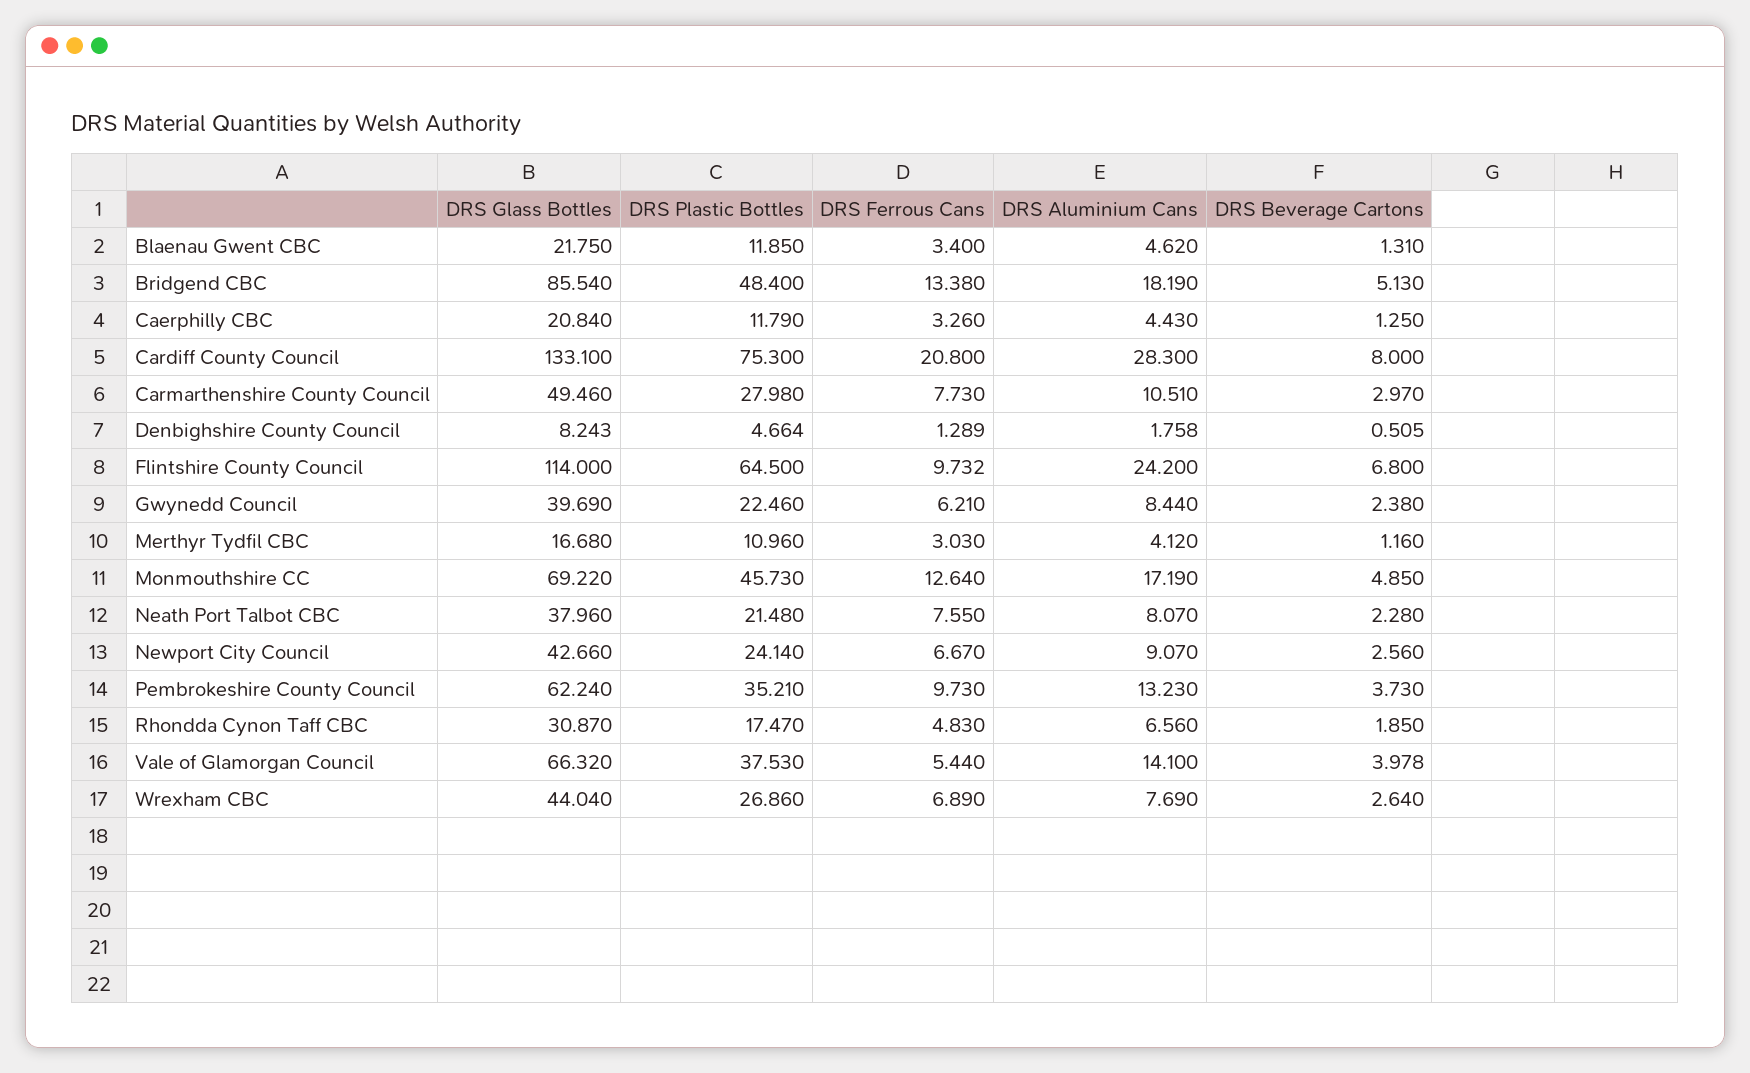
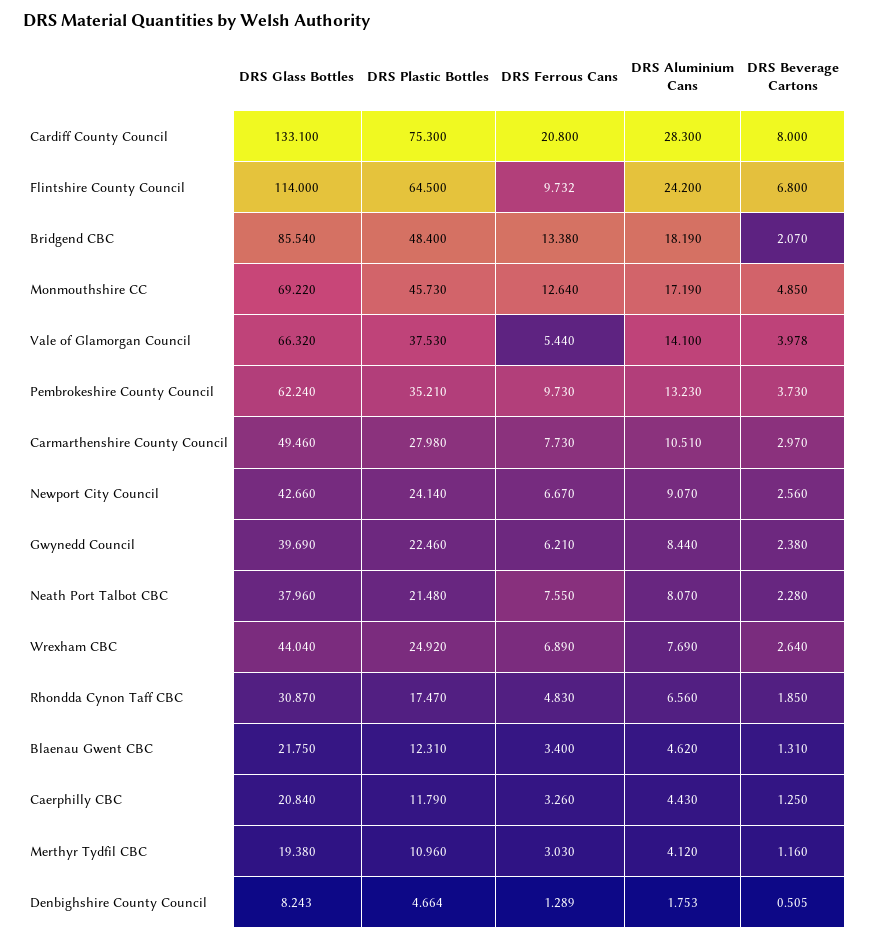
  {
    "DRS Glass Bottles": {
      "Blaenau Gwent CBC": 21.75,
      "Bridgend CBC": 85.54,
      "Caerphilly CBC": 20.84,
      "Cardiff County Council": 133.1,
      "Carmarthenshire County Council": 49.46,
      "Denbighshire County Council": 8.243,
      "Flintshire County Council": 114,
      "Gwynedd Council": 39.69,
-     "Merthyr Tydfil CBC": 16.68,
+     "Merthyr Tydfil CBC": 19.38,
      "Monmouthshire CC": 69.22,
      "Neath Port Talbot CBC": 37.96,
      "Newport City Council": 42.66,
      "Pembrokeshire County Council": 62.24,
      "Rhondda Cynon Taff CBC": 30.87,
      "Vale of Glamorgan Council": 66.32,
      "Wrexham CBC": 44.04
    },
    "DRS Plastic Bottles": {
-     "Blaenau Gwent CBC": 11.85,
+     "Blaenau Gwent CBC": 12.31,
      "Bridgend CBC": 48.4,
      "Caerphilly CBC": 11.79,
      "Cardiff County Council": 75.3,
      "Carmarthenshire County Council": 27.98,
      "Denbighshire County Council": 4.664,
      "Flintshire County Council": 64.5,
      "Gwynedd Council": 22.46,
      "Merthyr Tydfil CBC": 10.96,
      "Monmouthshire CC": 45.73,
      "Neath Port Talbot CBC": 21.48,
      "Newport City Council": 24.14,
      "Pembrokeshire County Council": 35.21,
      "Rhondda Cynon Taff CBC": 17.47,
      "Vale of Glamorgan Council": 37.53,
-     "Wrexham CBC": 26.86
+     "Wrexham CBC": 24.92
    },
    "DRS Ferrous Cans": {
      "Blaenau Gwent CBC": 3.4,
      "Bridgend CBC": 13.38,
      "Caerphilly CBC": 3.26,
      "Cardiff County Council": 20.8,
      "Carmarthenshire County Council": 7.73,
      "Denbighshire County Council": 1.289,
      "Flintshire County Council": 9.732,
      "Gwynedd Council": 6.21,
      "Merthyr Tydfil CBC": 3.03,
      "Monmouthshire CC": 12.64,
      "Neath Port Talbot CBC": 7.55,
      "Newport City Council": 6.67,
      "Pembrokeshire County Council": 9.73,
      "Rhondda Cynon Taff CBC": 4.83,
      "Vale of Glamorgan Council": 5.44,
      "Wrexham CBC": 6.89
    },
    "DRS Aluminium Cans": {
      "Blaenau Gwent CBC": 4.62,
      "Bridgend CBC": 18.19,
      "Caerphilly CBC": 4.43,
      "Cardiff County Council": 28.3,
      "Carmarthenshire County Council": 10.51,
-     "Denbighshire County Council": 1.758,
+     "Denbighshire County Council": 1.753,
      "Flintshire County Council": 24.2,
      "Gwynedd Council": 8.44,
      "Merthyr Tydfil CBC": 4.12,
      "Monmouthshire CC": 17.19,
      "Neath Port Talbot CBC": 8.07,
      "Newport City Council": 9.07,
      "Pembrokeshire County Council": 13.23,
      "Rhondda Cynon Taff CBC": 6.56,
      "Vale of Glamorgan Council": 14.1,
      "Wrexham CBC": 7.69
    },
    "DRS Beverage Cartons": {
      "Blaenau Gwent CBC": 1.31,
-     "Bridgend CBC": 5.13,
+     "Bridgend CBC": 2.07,
      "Caerphilly CBC": 1.25,
      "Cardiff County Council": 8,
      "Carmarthenshire County Council": 2.97,
      "Denbighshire County Council": 0.505,
      "Flintshire County Council": 6.8,
      "Gwynedd Council": 2.38,
      "Merthyr Tydfil CBC": 1.16,
      "Monmouthshire CC": 4.85,
      "Neath Port Talbot CBC": 2.28,
      "Newport City Council": 2.56,
      "Pembrokeshire County Council": 3.73,
      "Rhondda Cynon Taff CBC": 1.85,
      "Vale of Glamorgan Council": 3.978,
      "Wrexham CBC": 2.64
    }
  }

